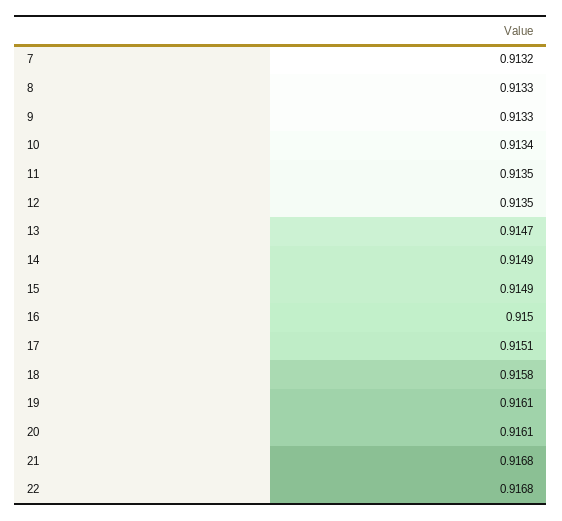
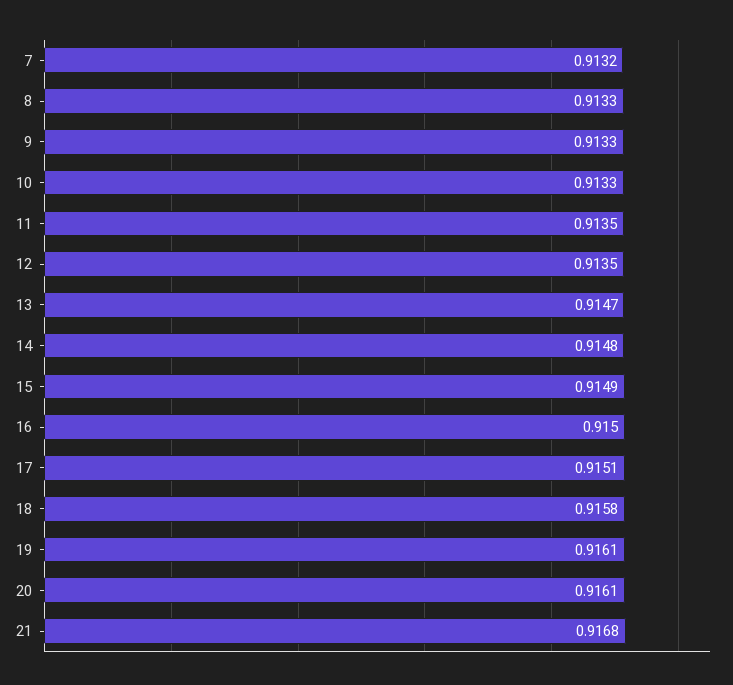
  {
    "7": 0.9132,
    "8": 0.9133,
    "9": 0.9133,
-   "10": 0.9134,
+   "10": 0.9133,
    "11": 0.9135,
    "12": 0.9135,
    "13": 0.9147,
-   "14": 0.9149,
+   "14": 0.9148,
    "15": 0.9149,
    "16": 0.915,
    "17": 0.9151,
    "18": 0.9158,
    "19": 0.9161,
    "20": 0.9161,
-   "21": 0.9168,
+   "21": 0.9168
-   "22": 0.9168
  }

